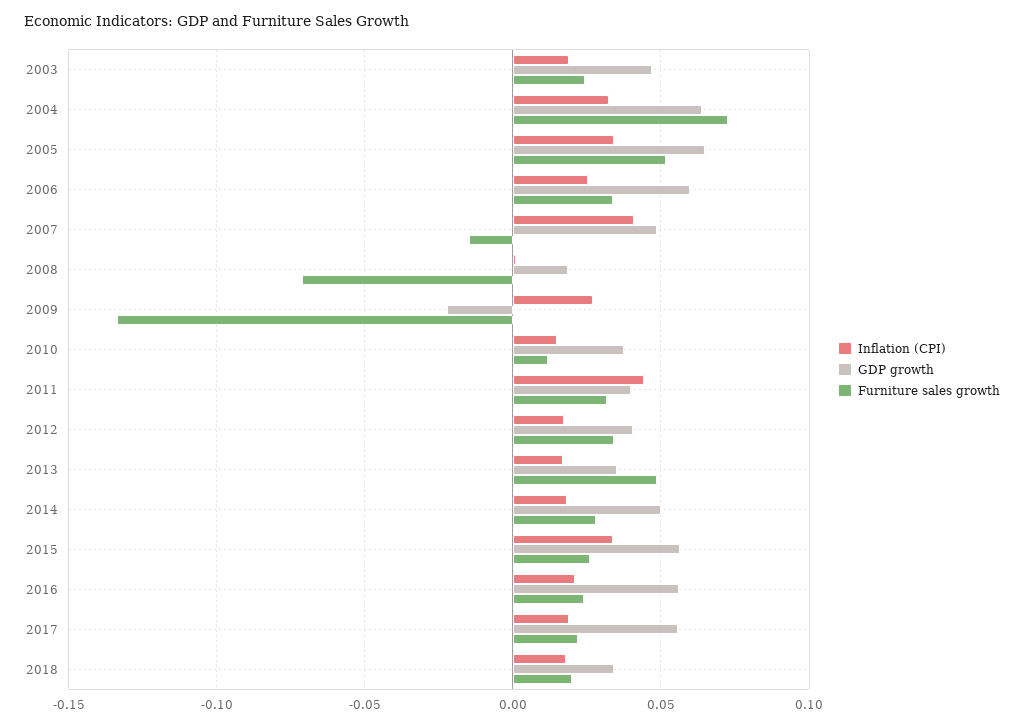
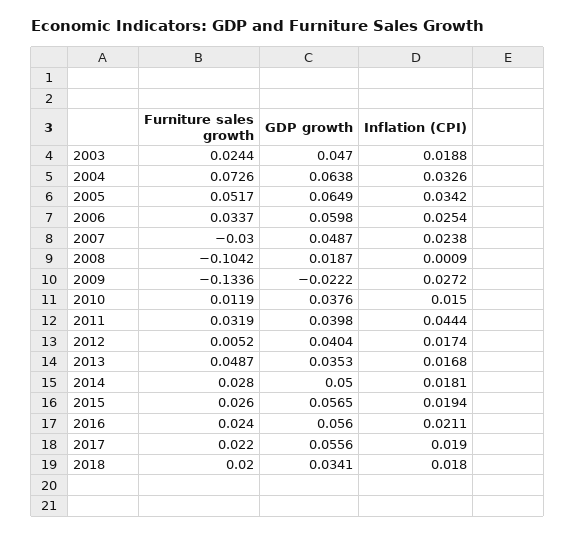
  {
    "Inflation (CPI)": {
      "2003": 0.0188,
      "2004": 0.0326,
      "2005": 0.0342,
      "2006": 0.0254,
-     "2007": 0.04,
+     "2007": 0.0238,
      "2008": 0.0009,
      "2009": 0.0272,
      "2010": 0.015,
      "2011": 0.0444,
      "2012": 0.0174,
      "2013": 0.0168,
      "2014": 0.0181,
-     "2015": 0.035,
+     "2015": 0.0194,
      "2016": 0.0211,
      "2017": 0.019,
      "2018": 0.018
    },
    "GDP growth": {
      "2003": 0.047,
      "2004": 0.0638,
      "2005": 0.0649,
      "2006": 0.0598,
      "2007": 0.0487,
      "2008": 0.0187,
      "2009": -0.0222,
      "2010": 0.0376,
      "2011": 0.0398,
      "2012": 0.0404,
      "2013": 0.0353,
      "2014": 0.05,
      "2015": 0.0565,
      "2016": 0.056,
      "2017": 0.0556,
      "2018": 0.0341
    },
    "Furniture sales growth": {
      "2003": 0.0244,
      "2004": 0.0726,
      "2005": 0.0517,
      "2006": 0.0337,
-     "2007": -0.015,
+     "2007": -0.03,
-     "2008": -0.07,
+     "2008": -0.1042,
      "2009": -0.1336,
      "2010": 0.0119,
      "2011": 0.0319,
-     "2012": 0.035,
+     "2012": 0.0052,
      "2013": 0.0487,
      "2014": 0.028,
      "2015": 0.026,
      "2016": 0.024,
      "2017": 0.022,
      "2018": 0.02
    }
  }

